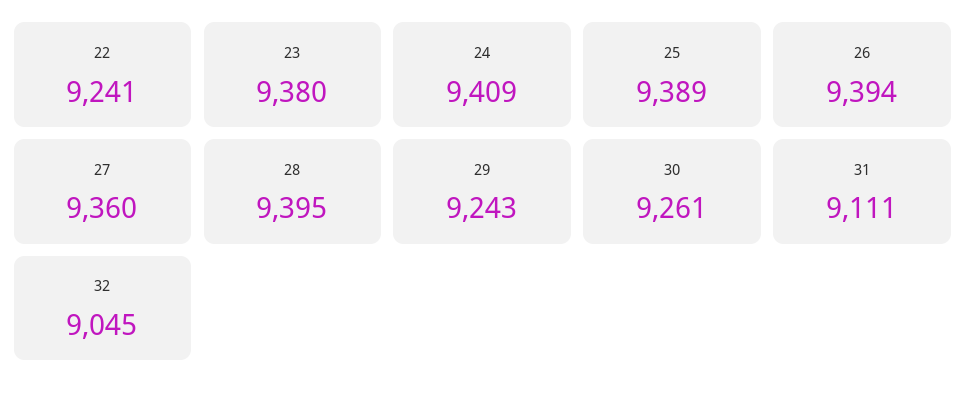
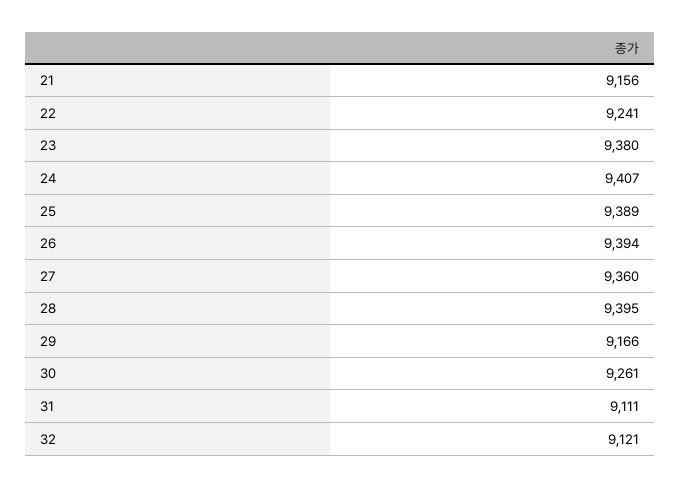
  {
    "22": 9241,
    "23": 9380,
-   "24": 9409,
+   "24": 9407,
    "25": 9389,
    "26": 9394,
    "27": 9360,
    "28": 9395,
-   "29": 9243,
+   "29": 9166,
    "30": 9261,
    "31": 9111,
-   "32": 9045
+   "32": 9121,
+   "21": 9156
  }

